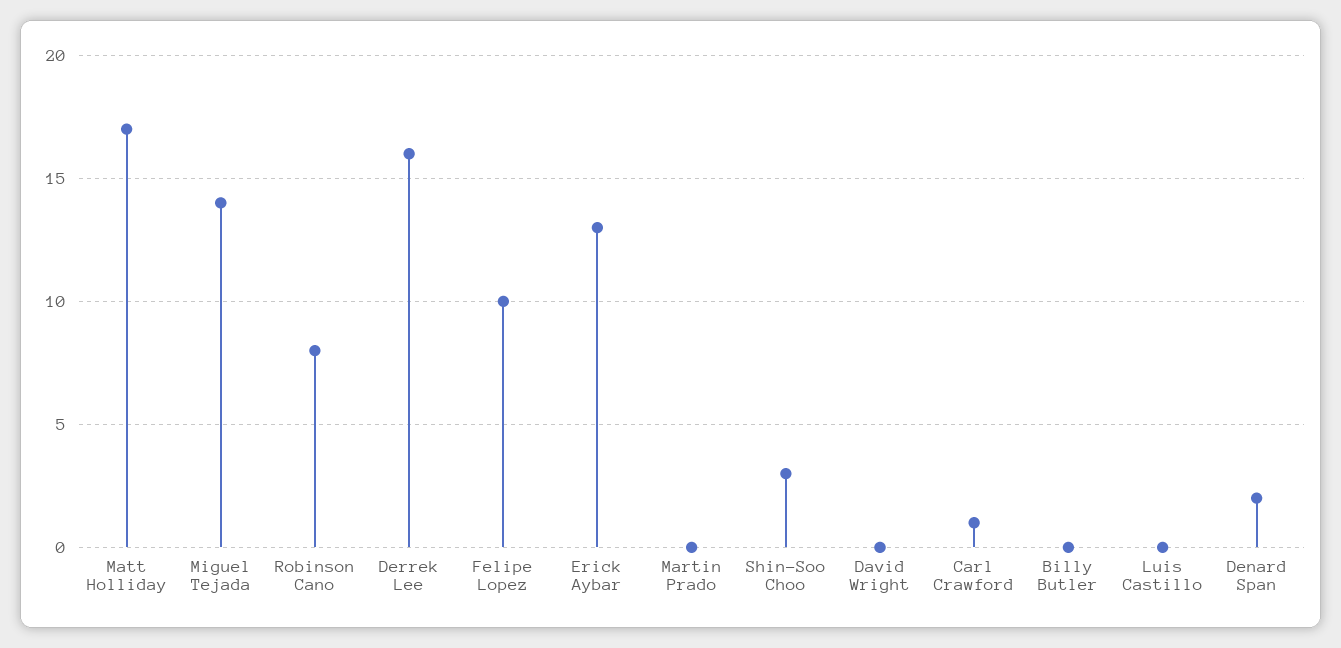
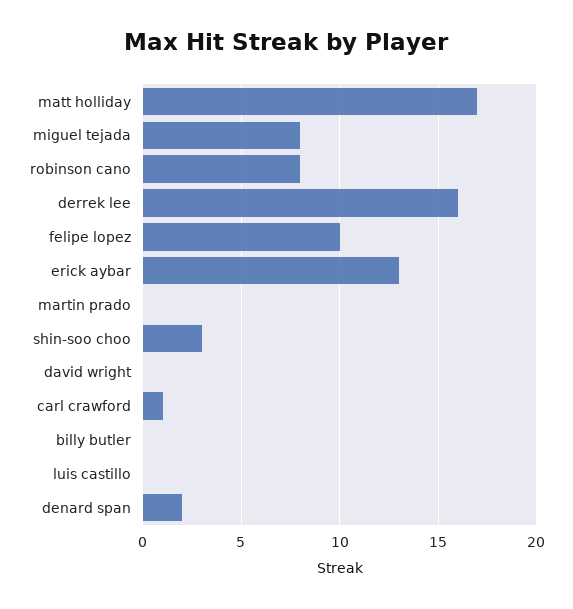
  {
    "Matt Holliday": 17,
-   "Miguel Tejada": 14,
+   "Miguel Tejada": 8,
    "Robinson Cano": 8,
    "Derrek Lee": 16,
    "Felipe Lopez": 10,
    "Erick Aybar": 13,
    "Martin Prado": 0,
    "Shin-Soo Choo": 3,
    "David Wright": 0,
    "Carl Crawford": 1,
    "Billy Butler": 0,
    "Luis Castillo": 0,
    "Denard Span": 2
  }

